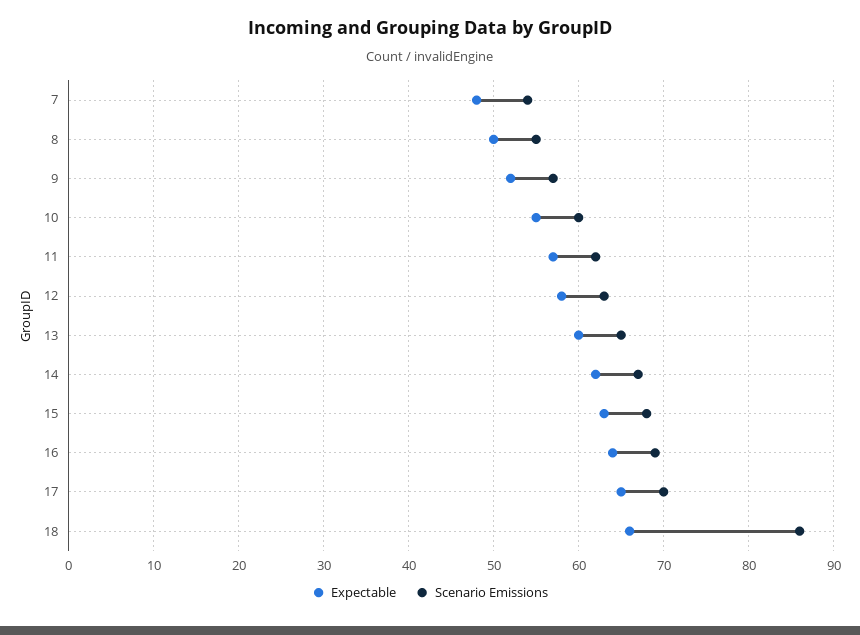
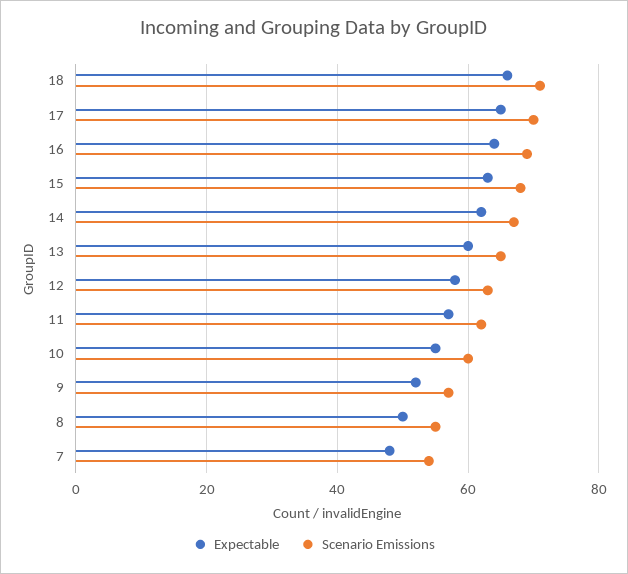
  {
    "Expectable": {
      "7": 48,
      "8": 50,
      "9": 52,
      "10": 55,
      "11": 57,
      "12": 58,
      "13": 60,
      "14": 62,
      "15": 63,
      "16": 64,
      "17": 65,
      "18": 66
    },
    "Scenario Emissions": {
      "7": 54,
      "8": 55,
      "9": 57,
      "10": 60,
      "11": 62,
      "12": 63,
      "13": 65,
      "14": 67,
      "15": 68,
      "16": 69,
      "17": 70,
-     "18": 86
+     "18": 70
    }
  }

